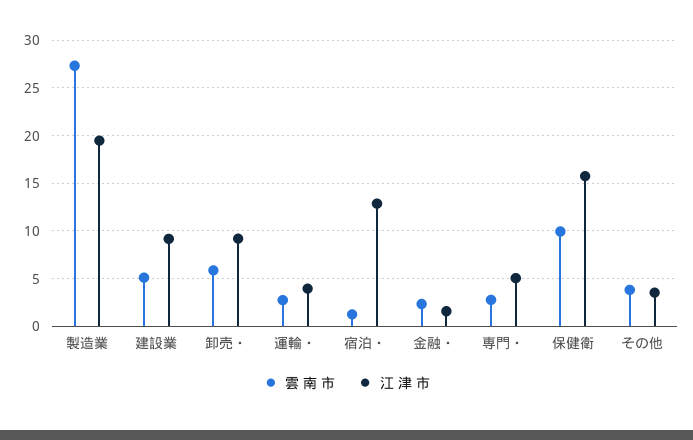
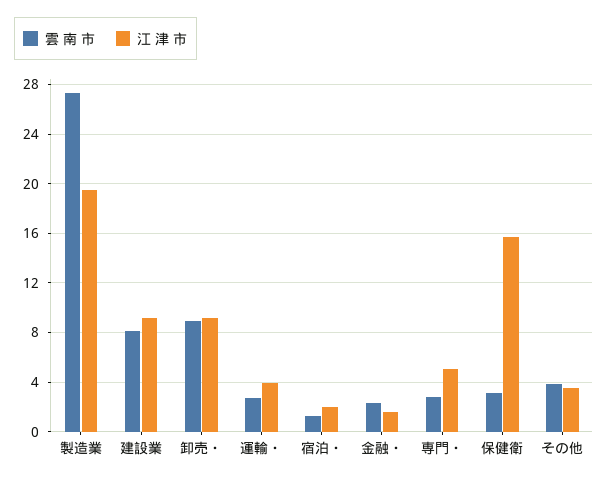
  {
    "雲 南 市": {
      "製造業": 27.5,
-     "建設業": 5,
+     "建設業": 8,
-     "卸売・": 6,
+     "卸売・": 9,
      "運輸・": 2.5,
      "宿泊・": 1.5,
      "金融・": 2.5,
      "専門・": 3,
-     "保健衛": 10,
+     "保健衛": 3,
      "その他": 4
    },
    "江 津 市": {
      "製造業": 19.5,
      "建設業": 9,
      "卸売・": 9,
      "運輸・": 4,
-     "宿泊・": 13,
+     "宿泊・": 2,
      "金融・": 1.5,
      "専門・": 5,
      "保健衛": 15.5,
      "その他": 3.5
    }
  }

